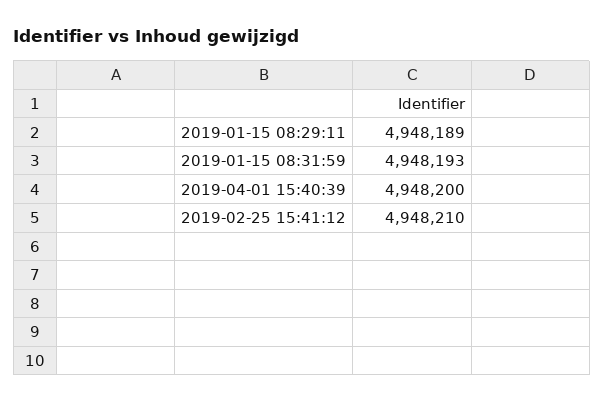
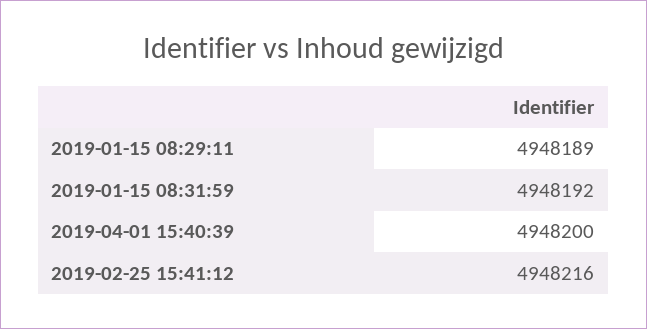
  {
    "2019-01-15 08:29:11": 4948189,
-   "2019-01-15 08:31:59": 4948193,
+   "2019-01-15 08:31:59": 4948192,
    "2019-04-01 15:40:39": 4948200,
-   "2019-02-25 15:41:12": 4948210
+   "2019-02-25 15:41:12": 4948216
  }

